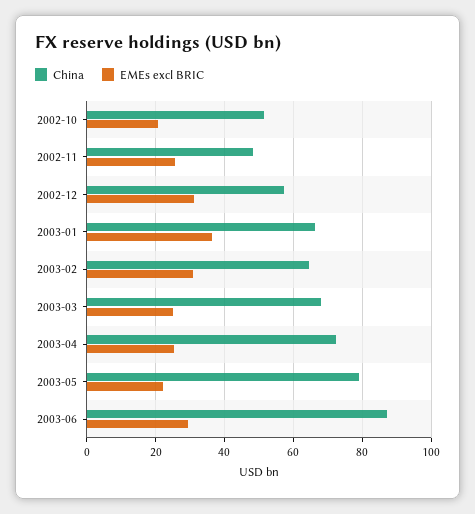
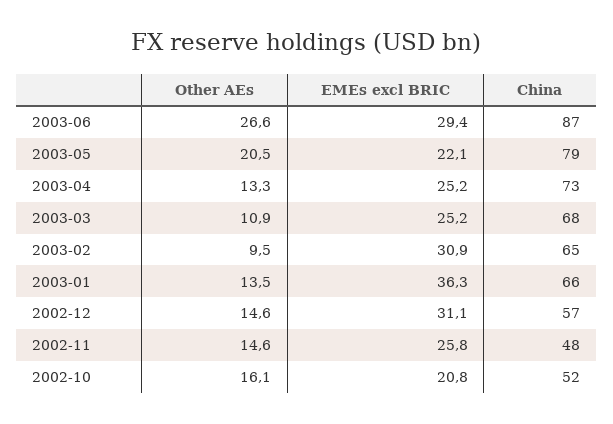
  {
    "China": {
      "2002-10": 52,
      "2002-11": 48,
      "2002-12": 57,
      "2003-01": 66,
      "2003-02": 65,
      "2003-03": 68,
      "2003-04": 73,
      "2003-05": 79,
      "2003-06": 87
    },
    "EMEs excl BRIC": {
      "2002-10": 20.8,
      "2002-11": 25.8,
      "2002-12": 31.1,
      "2003-01": 36.3,
      "2003-02": 30.9,
      "2003-03": 25.2,
      "2003-04": 25.2,
      "2003-05": 22.1,
      "2003-06": 29.4
-   }
+   },
+   "Other AEs": {
+     "2003-06": 26.6,
+     "2003-05": 20.5,
+     "2003-04": 13.3,
+     "2003-03": 10.9,
+     "2003-02": 9.5,
+     "2003-01": 13.5,
+     "2002-12": 14.6,
+     "2002-11": 14.6,
+     "2002-10": 16.1
+   }
  }

